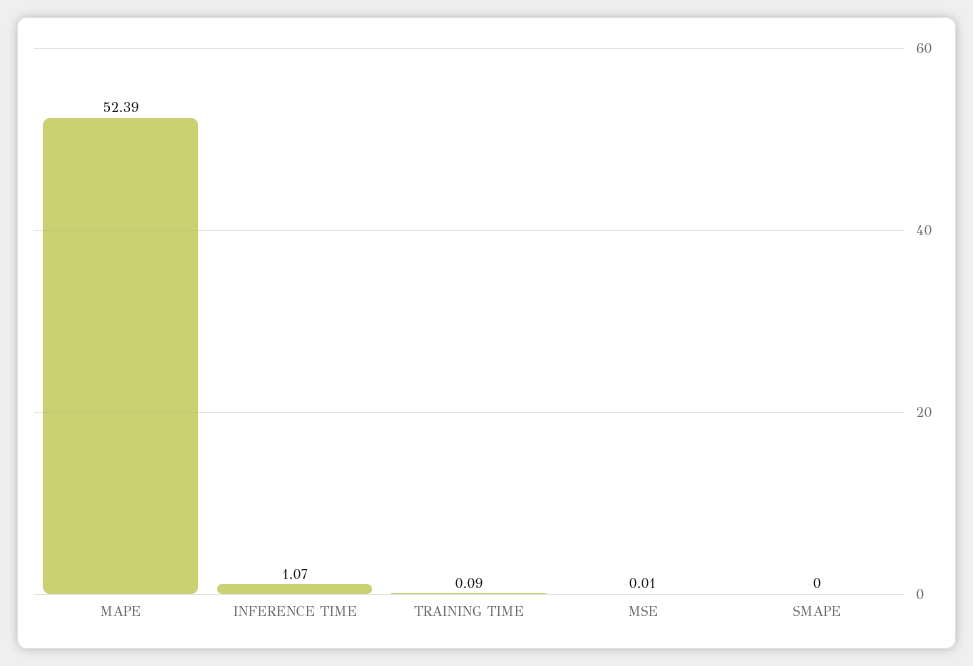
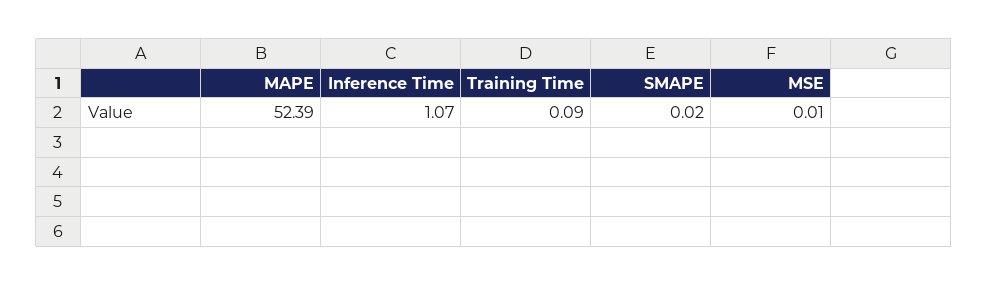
  {
    "MAPE": 52.39,
    "INFERENCE TIME": 1.07,
    "TRAINING TIME": 0.09,
    "MSE": 0.01,
-   "SMAPE": 0
+   "SMAPE": 0.02
  }

